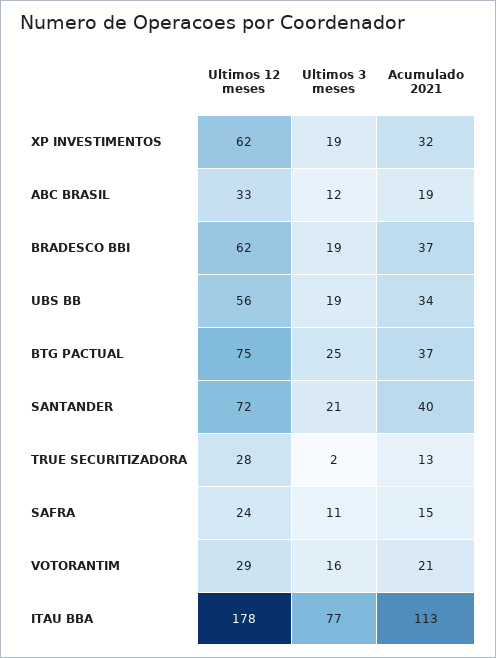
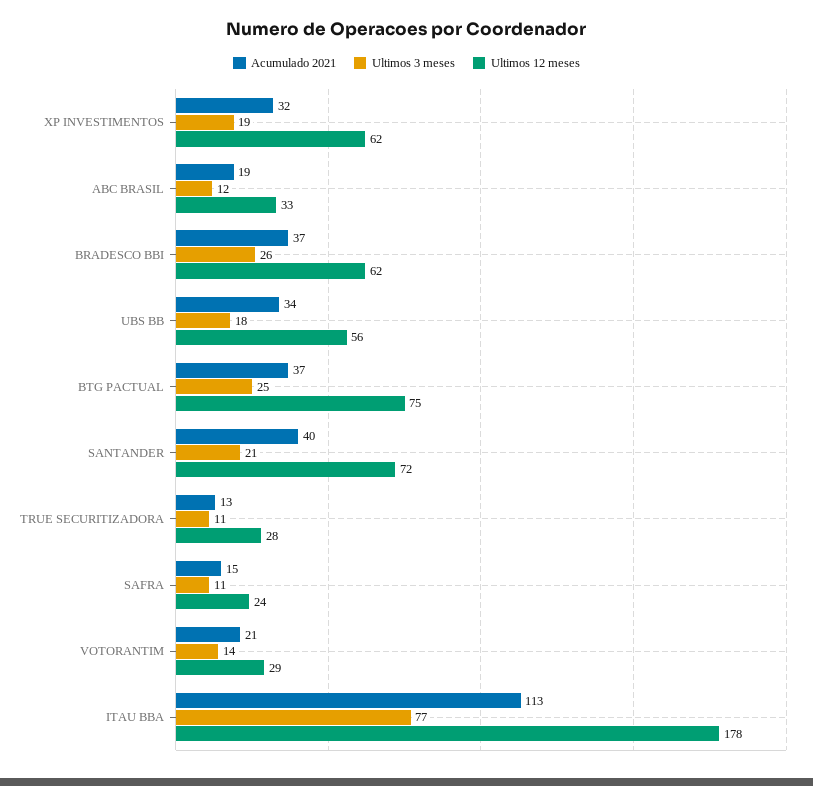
  {
    "Ultimos 12 meses": {
      "XP INVESTIMENTOS": 62,
      "ABC BRASIL": 33,
      "BRADESCO BBI": 62,
      "UBS BB": 56,
      "BTG PACTUAL": 75,
      "SANTANDER": 72,
      "TRUE SECURITIZADORA": 28,
      "SAFRA": 24,
      "VOTORANTIM": 29,
      "ITAU BBA": 178
    },
    "Ultimos 3 meses": {
      "XP INVESTIMENTOS": 19,
      "ABC BRASIL": 12,
-     "BRADESCO BBI": 19,
+     "BRADESCO BBI": 26,
-     "UBS BB": 19,
+     "UBS BB": 18,
      "BTG PACTUAL": 25,
      "SANTANDER": 21,
-     "TRUE SECURITIZADORA": 2,
+     "TRUE SECURITIZADORA": 11,
      "SAFRA": 11,
-     "VOTORANTIM": 16,
+     "VOTORANTIM": 14,
      "ITAU BBA": 77
    },
    "Acumulado 2021": {
      "XP INVESTIMENTOS": 32,
      "ABC BRASIL": 19,
      "BRADESCO BBI": 37,
      "UBS BB": 34,
      "BTG PACTUAL": 37,
      "SANTANDER": 40,
      "TRUE SECURITIZADORA": 13,
      "SAFRA": 15,
      "VOTORANTIM": 21,
      "ITAU BBA": 113
    }
  }

